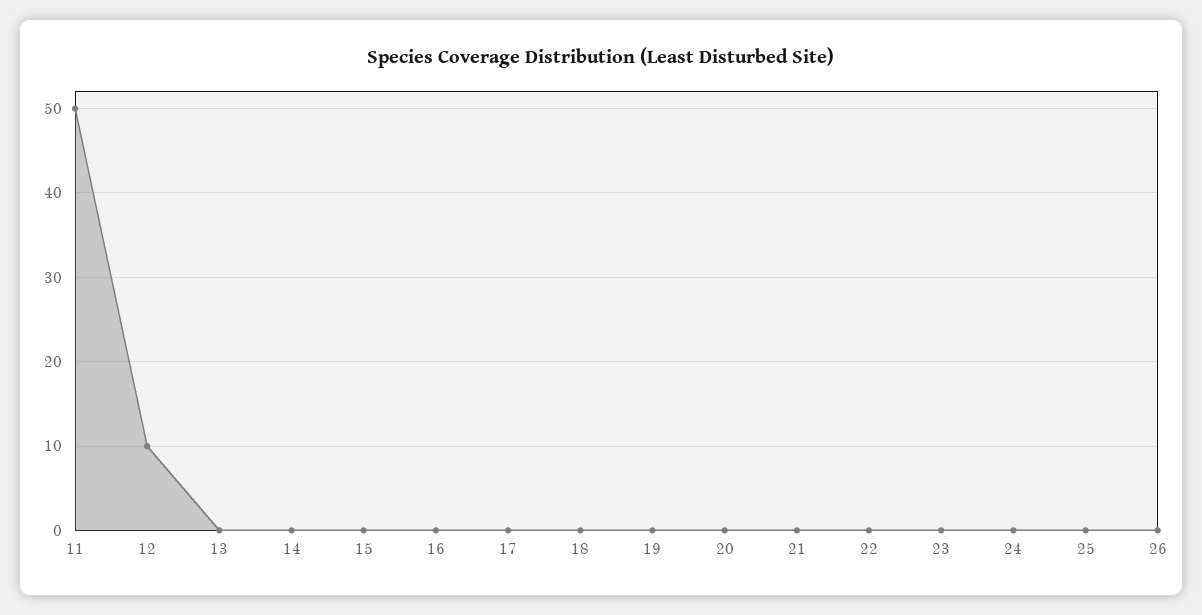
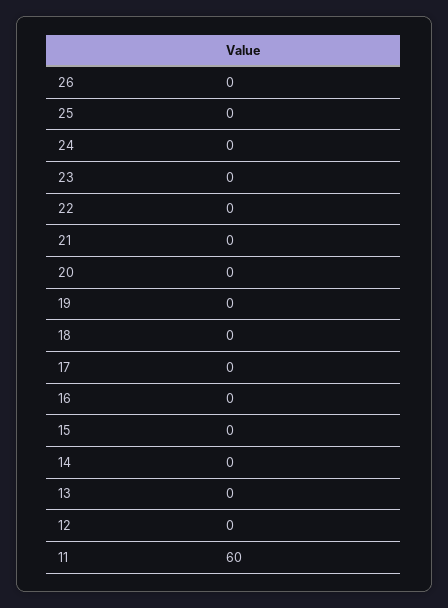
  {
-   "11": 50,
+   "11": 60,
-   "12": 10,
+   "12": 0,
    "13": 0,
    "14": 0,
    "15": 0,
    "16": 0,
    "17": 0,
    "18": 0,
    "19": 0,
    "20": 0,
    "21": 0,
    "22": 0,
    "23": 0,
    "24": 0,
    "25": 0,
    "26": 0
  }

